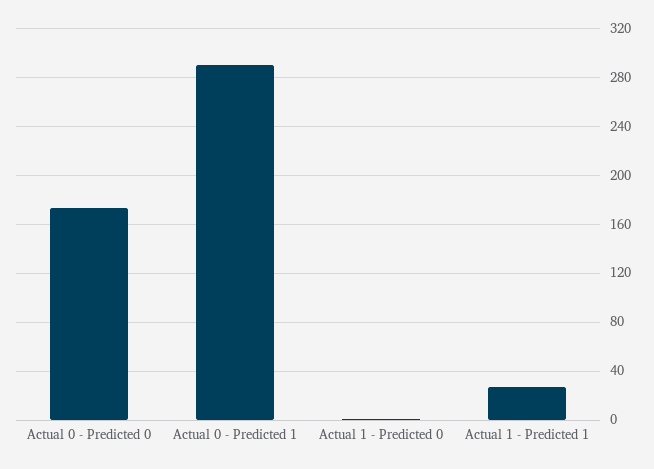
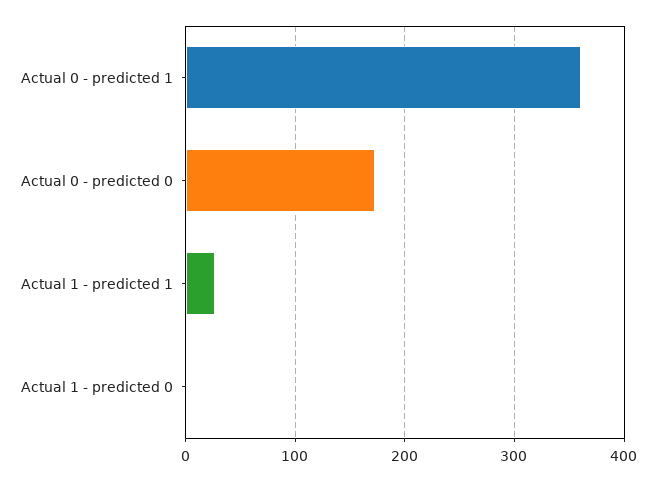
  {
    "Actual 0 - Predicted 0": 175,
-   "Actual 0 - Predicted 1": 290,
+   "Actual 0 - Predicted 1": 360,
    "Actual 1 - Predicted 0": 0,
    "Actual 1 - Predicted 1": 25
  }

